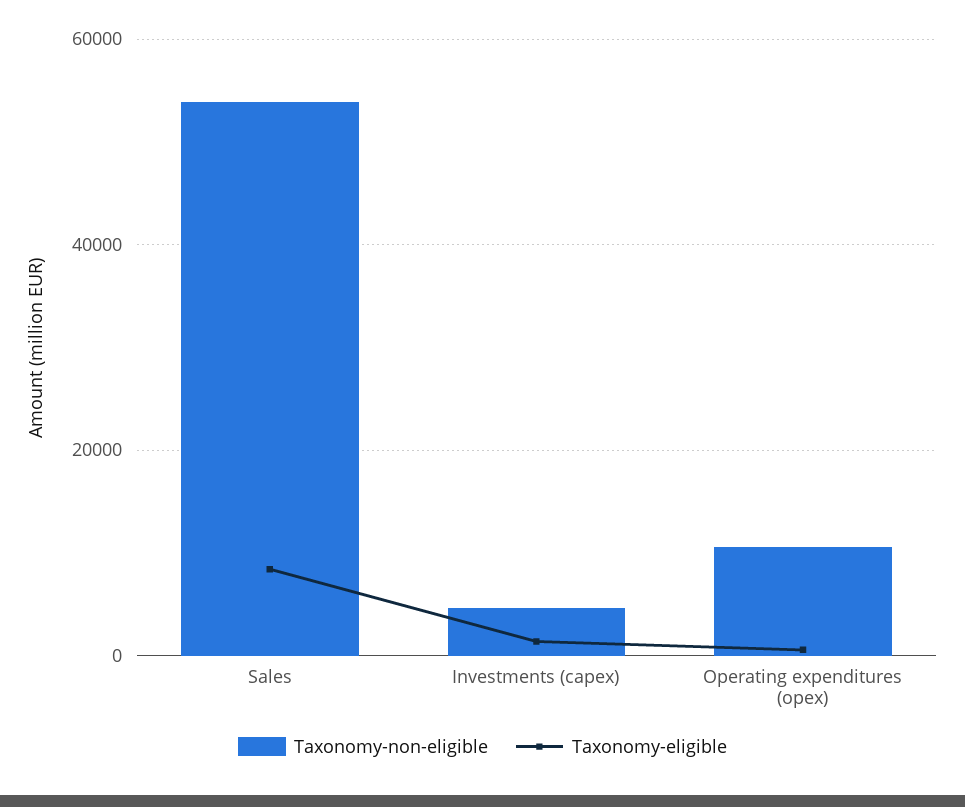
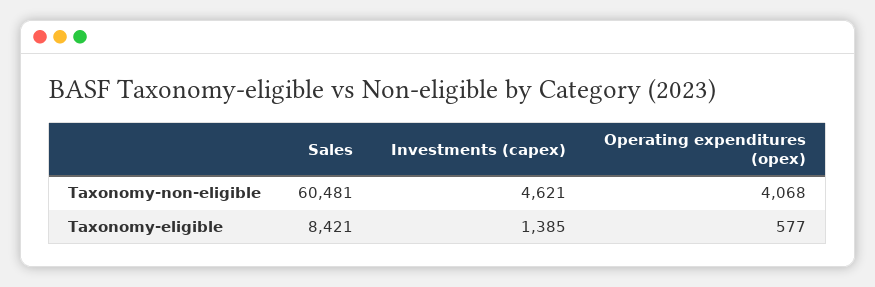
  {
    "Taxonomy-non-eligible": {
-     "Sales": 54000,
+     "Sales": 60481,
      "Investments (capex)": 4621,
-     "Operating expenditures (opex)": 10000
+     "Operating expenditures (opex)": 4068
    },
    "Taxonomy-eligible": {
      "Sales": 8421,
      "Investments (capex)": 1385,
      "Operating expenditures (opex)": 577
    }
  }

